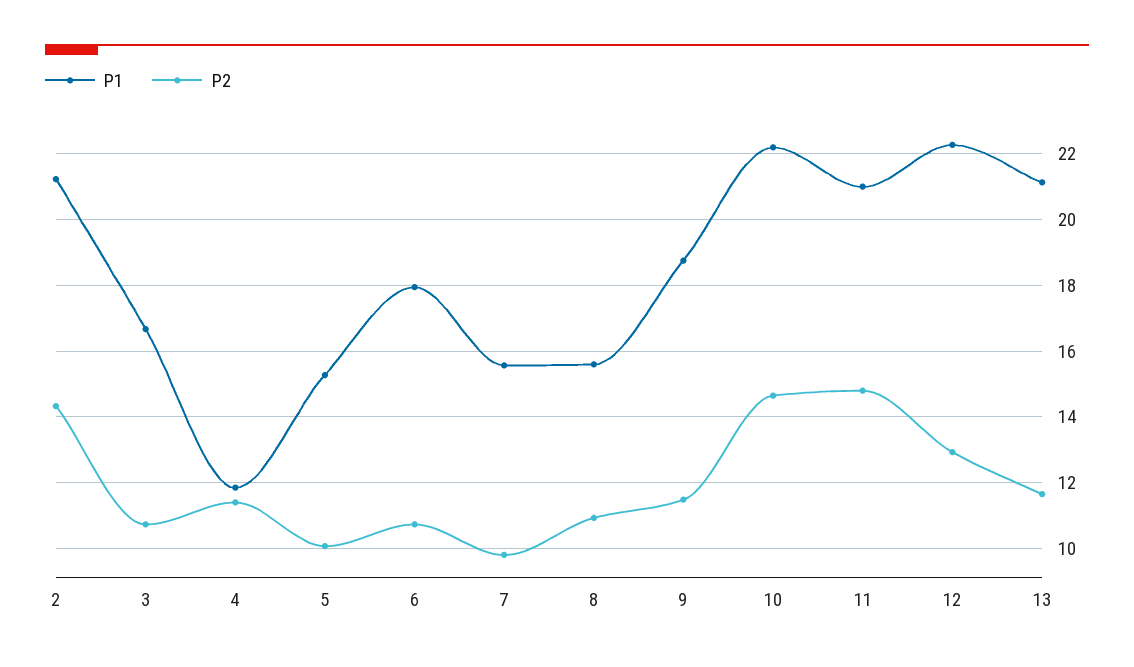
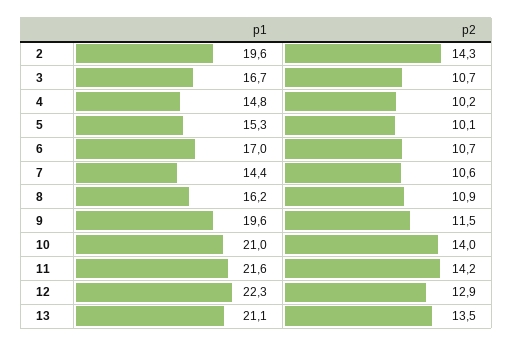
  {
    "P1": {
-     "2": 21.2,
+     "2": 19.6,
      "3": 16.7,
-     "4": 11.8,
+     "4": 14.8,
      "5": 15.3,
-     "6": 18,
+     "6": 17,
-     "7": 15.6,
+     "7": 14.4,
-     "8": 15.6,
+     "8": 16.2,
-     "9": 18.8,
+     "9": 19.6,
-     "10": 22.2,
+     "10": 21,
-     "11": 21,
+     "11": 21.6,
      "12": 22.3,
      "13": 21.1
    },
    "P2": {
      "2": 14.3,
      "3": 10.7,
-     "4": 11.4,
+     "4": 10.2,
      "5": 10.1,
      "6": 10.7,
-     "7": 9.8,
+     "7": 10.6,
      "8": 10.9,
      "9": 11.5,
-     "10": 14.6,
+     "10": 14,
-     "11": 14.8,
+     "11": 14.2,
      "12": 12.9,
-     "13": 11.6
+     "13": 13.5
    }
  }

